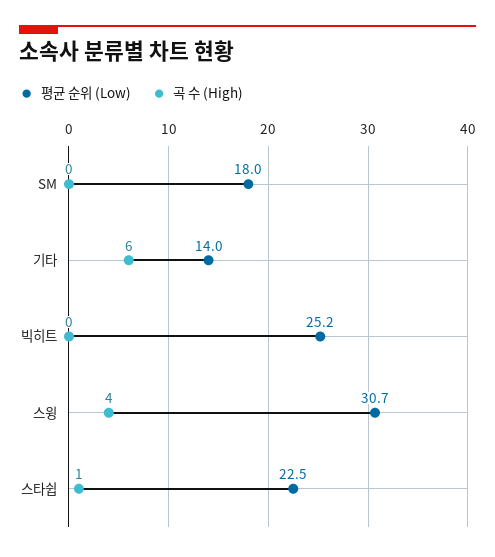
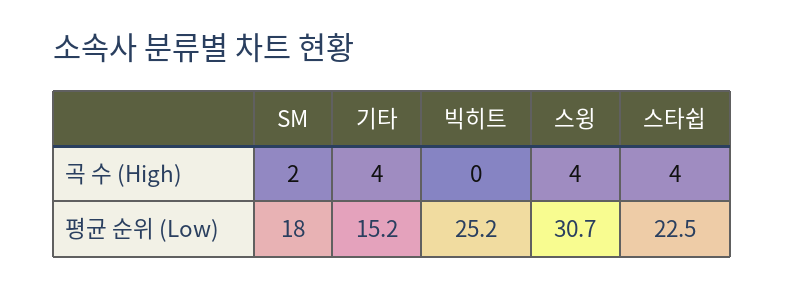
  {
    "평균 순위 (Low)": {
      "SM": 18,
-     "기타": 14,
+     "기타": 15.2,
      "빅히트": 25.2,
      "스윙": 30.7,
      "스타쉽": 22.5
    },
    "곡 수 (High)": {
-     "SM": 0,
+     "SM": 2,
-     "기타": 6,
+     "기타": 4,
      "빅히트": 0,
      "스윙": 4,
-     "스타쉽": 1
+     "스타쉽": 4
    }
  }

